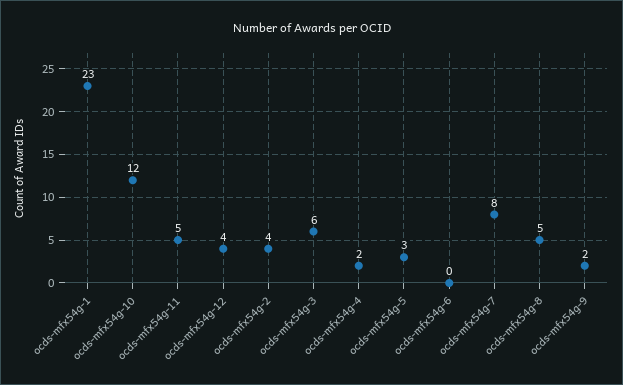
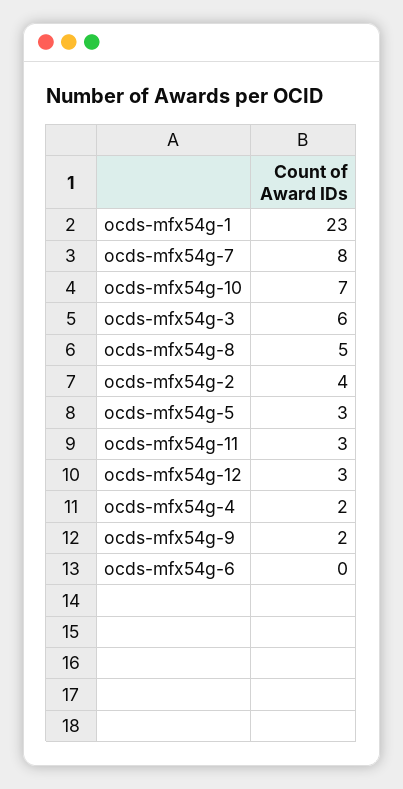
  {
    "ocds-mfx54g-1": 23,
-   "ocds-mfx54g-10": 12,
+   "ocds-mfx54g-10": 7,
-   "ocds-mfx54g-11": 5,
+   "ocds-mfx54g-11": 3,
-   "ocds-mfx54g-12": 4,
+   "ocds-mfx54g-12": 3,
    "ocds-mfx54g-2": 4,
    "ocds-mfx54g-3": 6,
    "ocds-mfx54g-4": 2,
    "ocds-mfx54g-5": 3,
    "ocds-mfx54g-6": 0,
    "ocds-mfx54g-7": 8,
    "ocds-mfx54g-8": 5,
    "ocds-mfx54g-9": 2
  }

